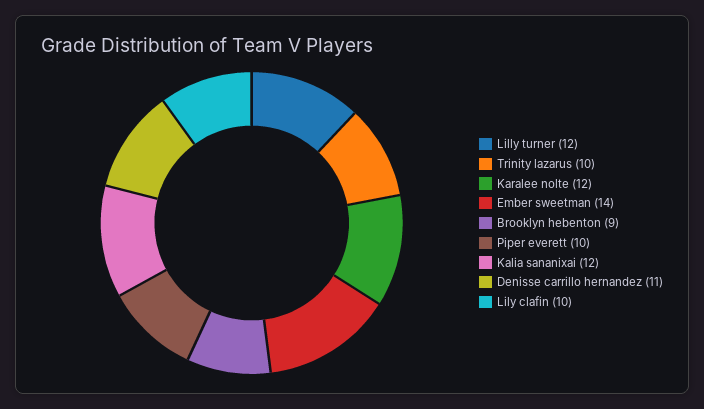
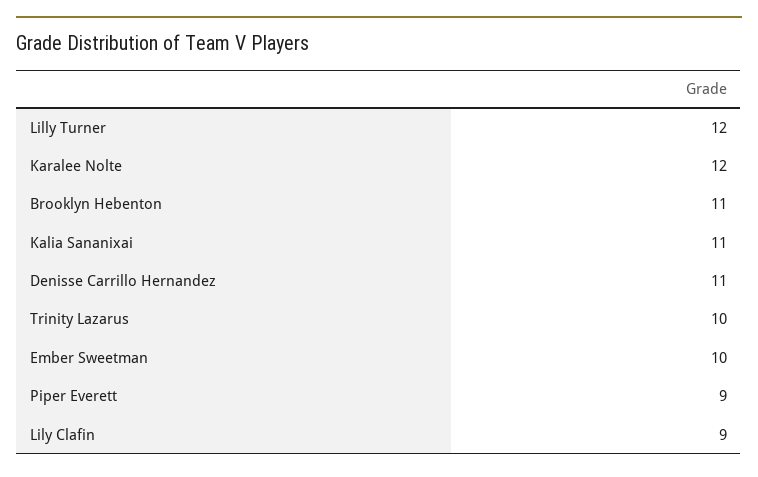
  {
    "Lilly turner": 12,
    "Trinity lazarus": 10,
    "Karalee nolte": 12,
-   "Ember sweetman": 14,
+   "Ember sweetman": 10,
-   "Brooklyn hebenton": 9,
+   "Brooklyn hebenton": 11,
-   "Piper everett": 10,
+   "Piper everett": 9,
-   "Kalia sananixai": 12,
+   "Kalia sananixai": 11,
    "Denisse carrillo hernandez": 11,
-   "Lily clafin": 10
+   "Lily clafin": 9
  }

